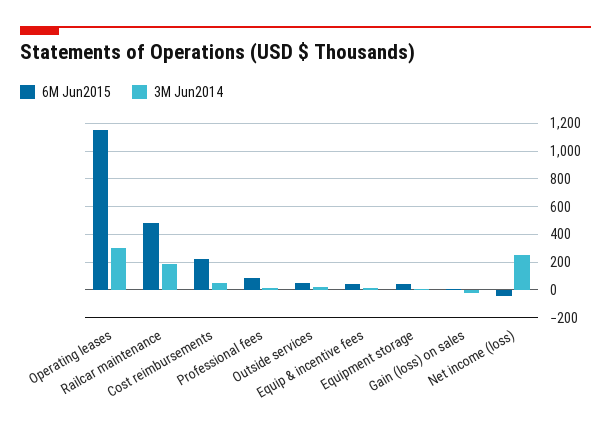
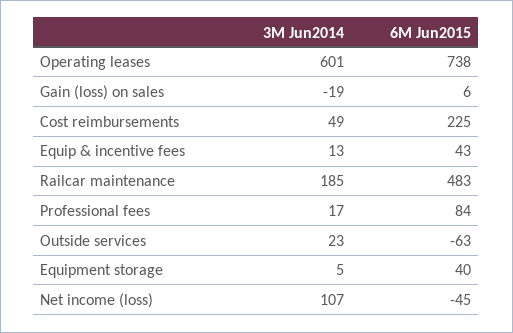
  {
    "6M Jun2015": {
-     "Operating leases": 1150,
+     "Operating leases": 738,
      "Railcar maintenance": 483,
      "Cost reimbursements": 225,
      "Professional fees": 84,
-     "Outside services": 50,
+     "Outside services": -63,
      "Equip & incentive fees": 43,
      "Equipment storage": 40,
      "Gain (loss) on sales": 6,
      "Net income (loss)": -45
    },
    "3M Jun2014": {
-     "Operating leases": 300,
+     "Operating leases": 601,
      "Railcar maintenance": 185,
      "Cost reimbursements": 49,
      "Professional fees": 17,
      "Outside services": 23,
      "Equip & incentive fees": 13,
      "Equipment storage": 5,
      "Gain (loss) on sales": -19,
-     "Net income (loss)": 250
+     "Net income (loss)": 107
    }
  }

